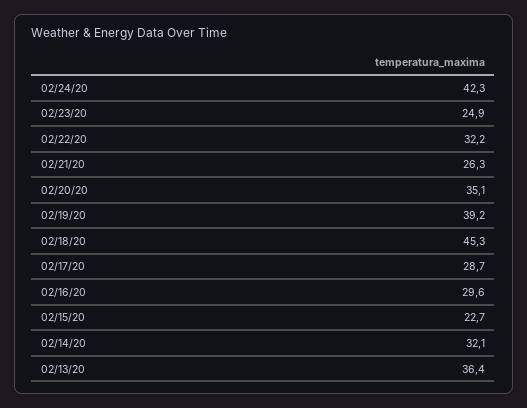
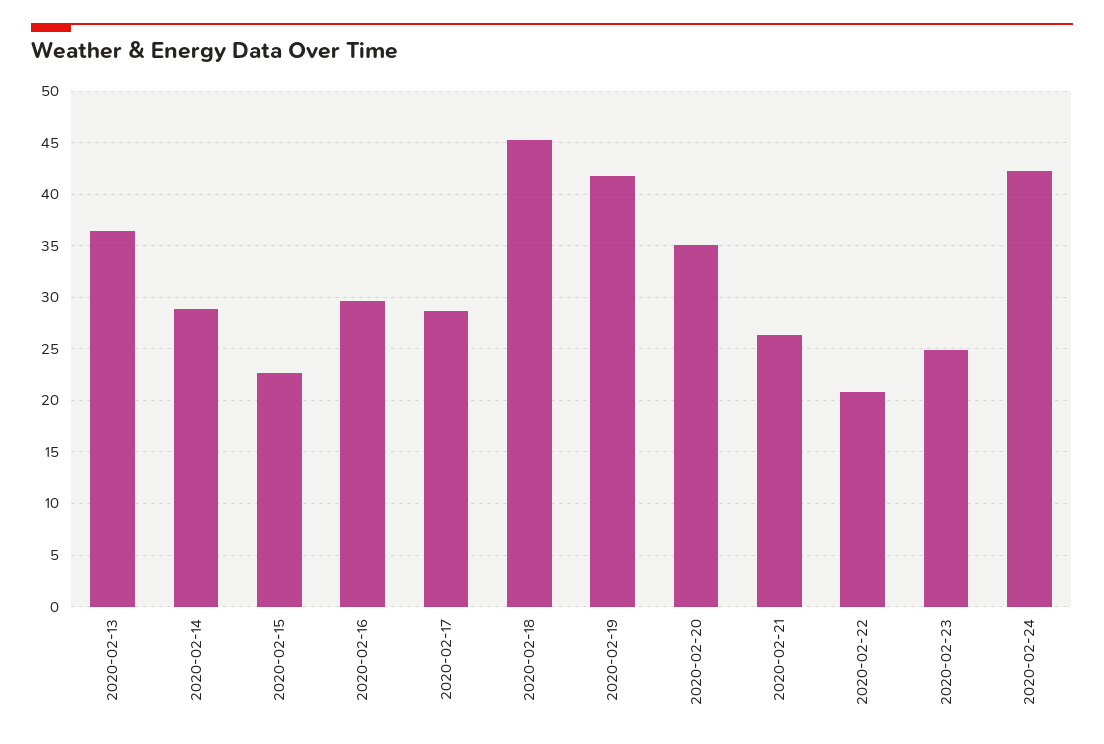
  {
    "02/24/20": 42.3,
    "02/23/20": 24.9,
-   "02/22/20": 32.2,
+   "02/22/20": 21,
    "02/21/20": 26.3,
    "02/20/20": 35.1,
-   "02/19/20": 39.2,
+   "02/19/20": 42,
    "02/18/20": 45.3,
    "02/17/20": 28.7,
    "02/16/20": 29.6,
    "02/15/20": 22.7,
-   "02/14/20": 32.1,
+   "02/14/20": 29,
    "02/13/20": 36.4
  }

